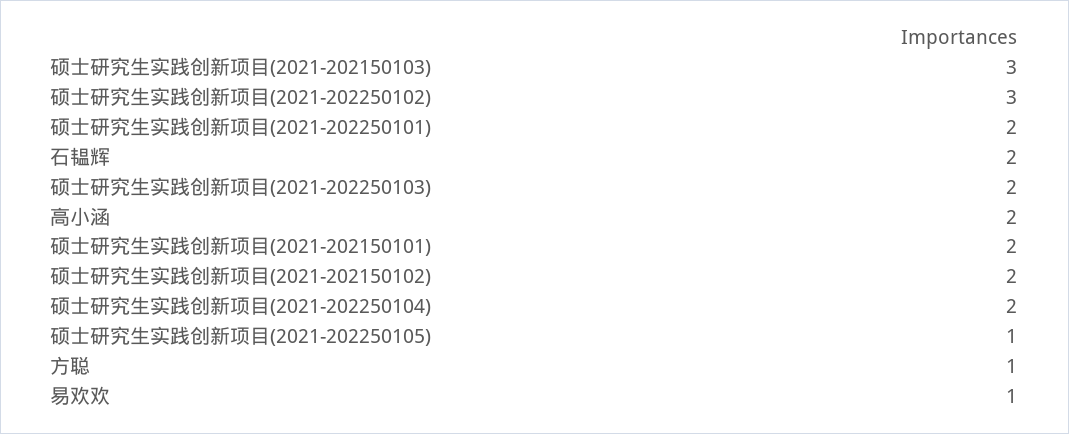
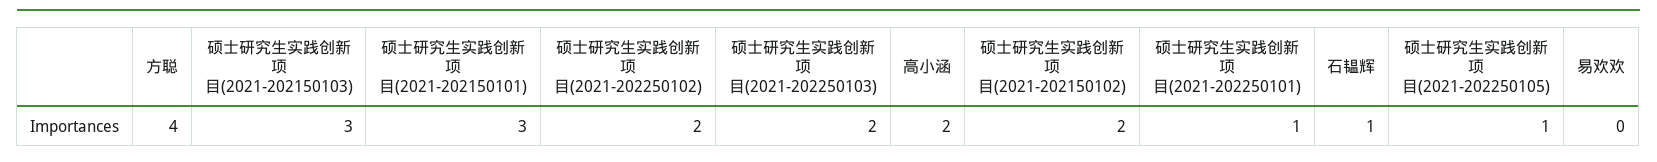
  {
    "硕士研究生实践创新项目(2021-202150103)": 3,
-   "硕士研究生实践创新项目(2021-202250102)": 3,
+   "硕士研究生实践创新项目(2021-202250102)": 2,
-   "硕士研究生实践创新项目(2021-202250101)": 2,
+   "硕士研究生实践创新项目(2021-202250101)": 1,
-   "石韫辉": 2,
+   "石韫辉": 1,
    "硕士研究生实践创新项目(2021-202250103)": 2,
    "高小涵": 2,
-   "硕士研究生实践创新项目(2021-202150101)": 2,
+   "硕士研究生实践创新项目(2021-202150101)": 3,
    "硕士研究生实践创新项目(2021-202150102)": 2,
-   "硕士研究生实践创新项目(2021-202250104)": 2,
    "硕士研究生实践创新项目(2021-202250105)": 1,
-   "方聪": 1,
+   "方聪": 4,
-   "易欢欢": 1
+   "易欢欢": 0
  }

